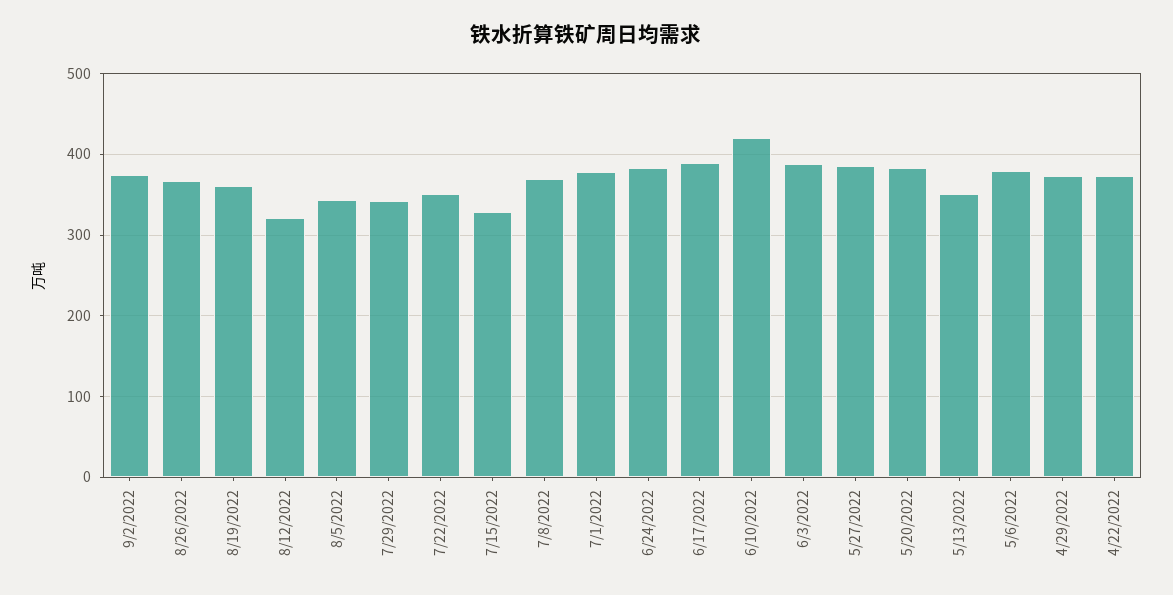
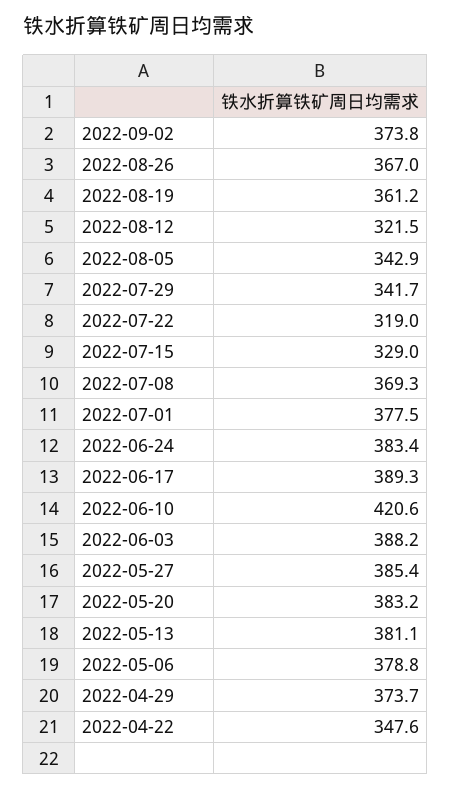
  {
    "9/2/2022": 373.8,
    "8/26/2022": 367,
    "8/19/2022": 361.2,
    "8/12/2022": 321.5,
    "8/5/2022": 342.9,
    "7/29/2022": 341.7,
-   "7/22/2022": 350,
+   "7/22/2022": 319,
    "7/15/2022": 329,
    "7/8/2022": 369.3,
    "7/1/2022": 377.5,
    "6/24/2022": 383.4,
    "6/17/2022": 389.3,
    "6/10/2022": 420.6,
    "6/3/2022": 388.2,
    "5/27/2022": 385.4,
    "5/20/2022": 383.2,
-   "5/13/2022": 350,
+   "5/13/2022": 381.1,
    "5/6/2022": 378.8,
    "4/29/2022": 373.7,
-   "4/22/2022": 370
+   "4/22/2022": 347.6
  }

